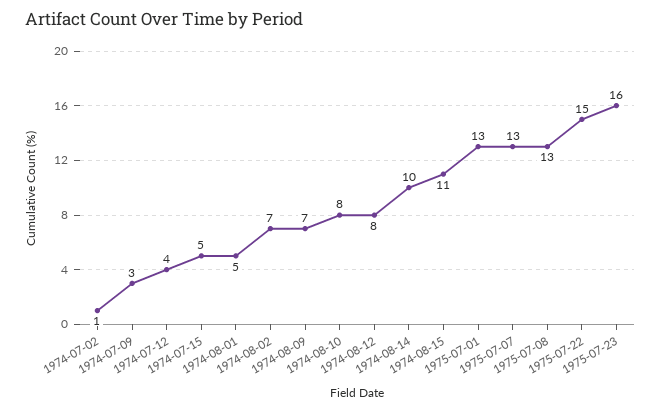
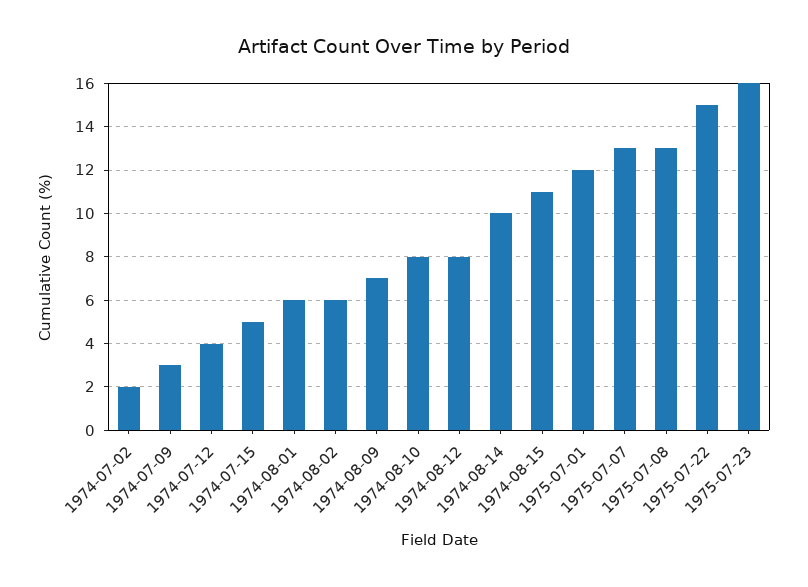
  {
-   "1974-07-02": 1,
+   "1974-07-02": 2,
    "1974-07-09": 3,
    "1974-07-12": 4,
    "1974-07-15": 5,
-   "1974-08-01": 5,
+   "1974-08-01": 6,
-   "1974-08-02": 7,
+   "1974-08-02": 6,
    "1974-08-09": 7,
    "1974-08-10": 8,
    "1974-08-12": 8,
    "1974-08-14": 10,
    "1974-08-15": 11,
-   "1975-07-01": 13,
+   "1975-07-01": 12,
    "1975-07-07": 13,
    "1975-07-08": 13,
    "1975-07-22": 15,
    "1975-07-23": 16
  }

